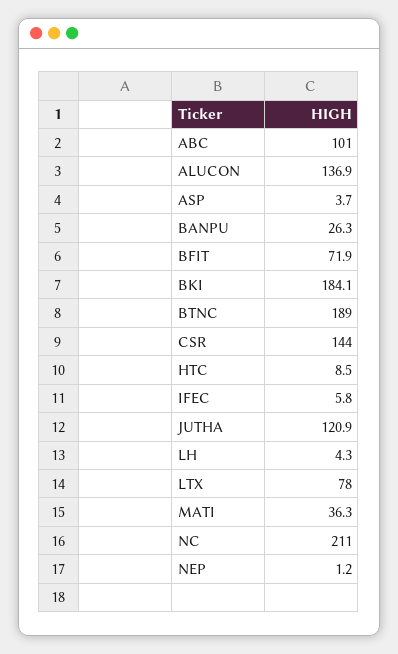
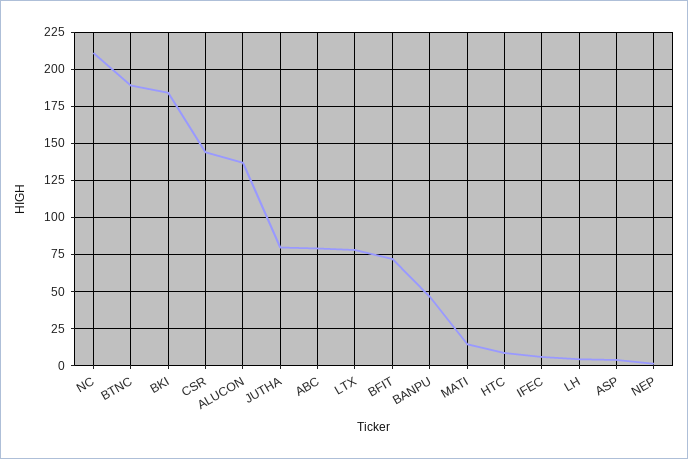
  {
-   "ABC": 101,
+   "ABC": 80,
    "ALUCON": 136.9,
    "ASP": 3.7,
-   "BANPU": 26.3,
+   "BANPU": 45,
    "BFIT": 71.9,
    "BKI": 184.1,
    "BTNC": 189,
    "CSR": 144,
    "HTC": 8.5,
    "IFEC": 5.8,
-   "JUTHA": 120.9,
+   "JUTHA": 80,
    "LH": 4.3,
    "LTX": 78,
-   "MATI": 36.3,
+   "MATI": 15,
    "NC": 211,
    "NEP": 1.2
  }

